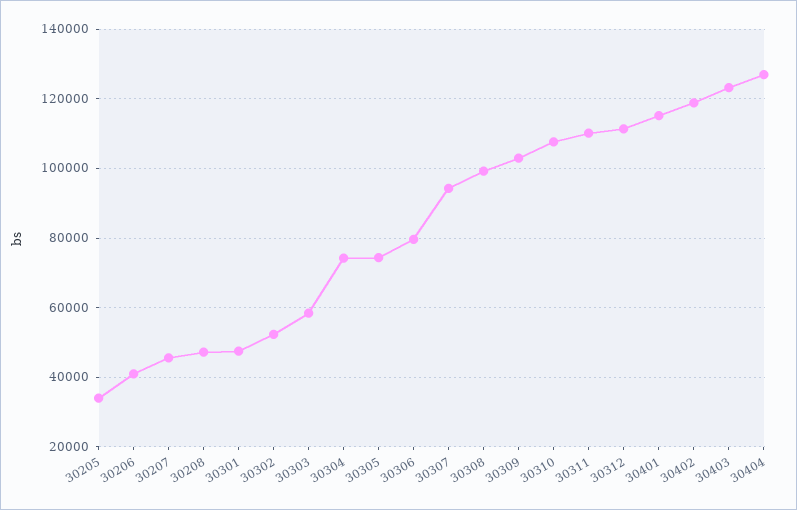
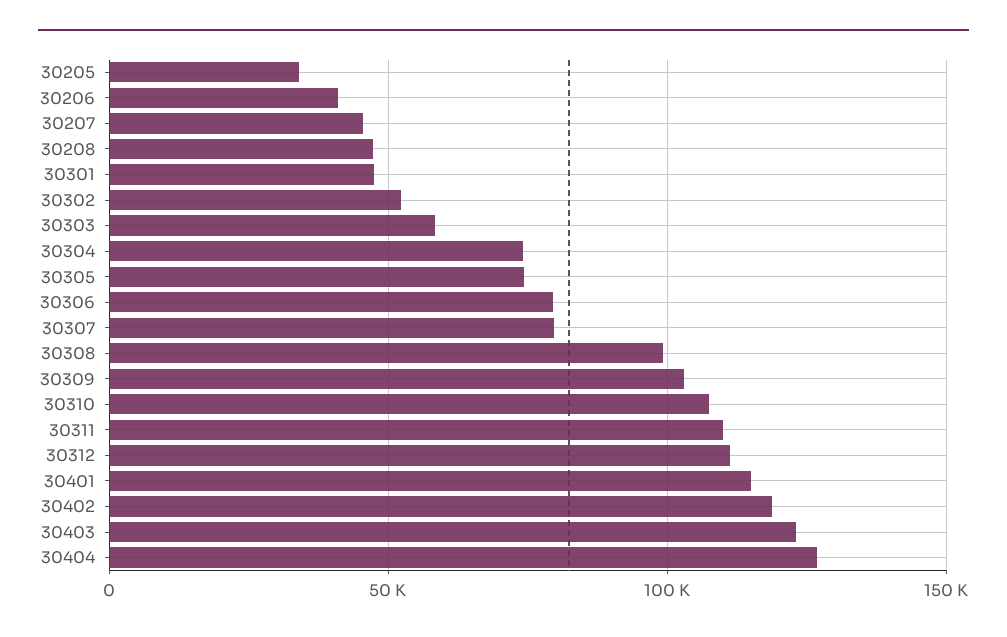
  {
    "30205": 34000,
    "30206": 40000,
    "30207": 46000,
    "30208": 48000,
    "30301": 48000,
    "30302": 52000,
    "30303": 58000,
    "30304": 74000,
    "30305": 74000,
    "30306": 80000,
-   "30307": 94000,
+   "30307": 80000,
    "30308": 100000,
    "30309": 102000,
    "30310": 108000,
    "30311": 110000,
    "30312": 112000,
    "30401": 116000,
    "30402": 118000,
    "30403": 124000,
    "30404": 126000
  }

